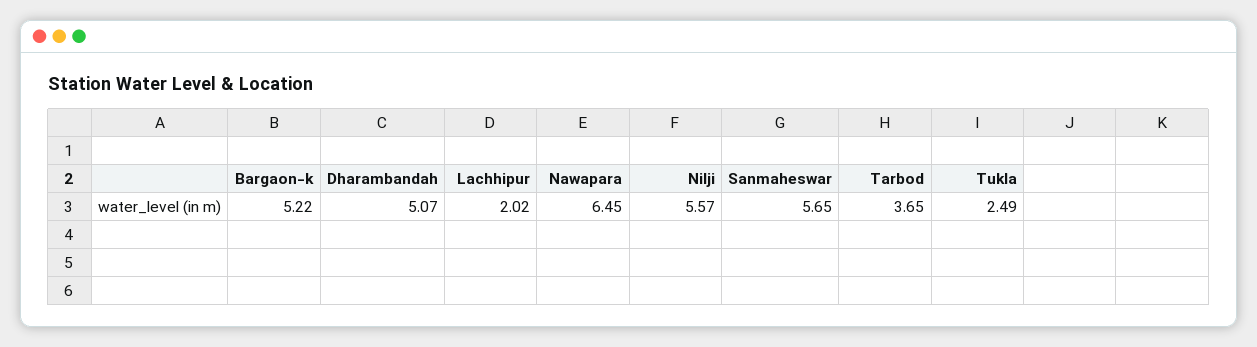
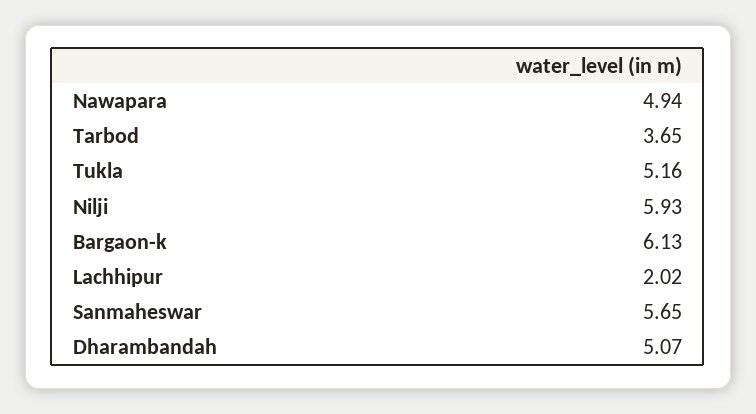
  {
-   "Bargaon-k": 5.22,
+   "Bargaon-k": 6.13,
    "Dharambandah": 5.07,
    "Lachhipur": 2.02,
-   "Nawapara": 6.45,
+   "Nawapara": 4.94,
-   "Nilji": 5.57,
+   "Nilji": 5.93,
    "Sanmaheswar": 5.65,
    "Tarbod": 3.65,
-   "Tukla": 2.49
+   "Tukla": 5.16
  }

